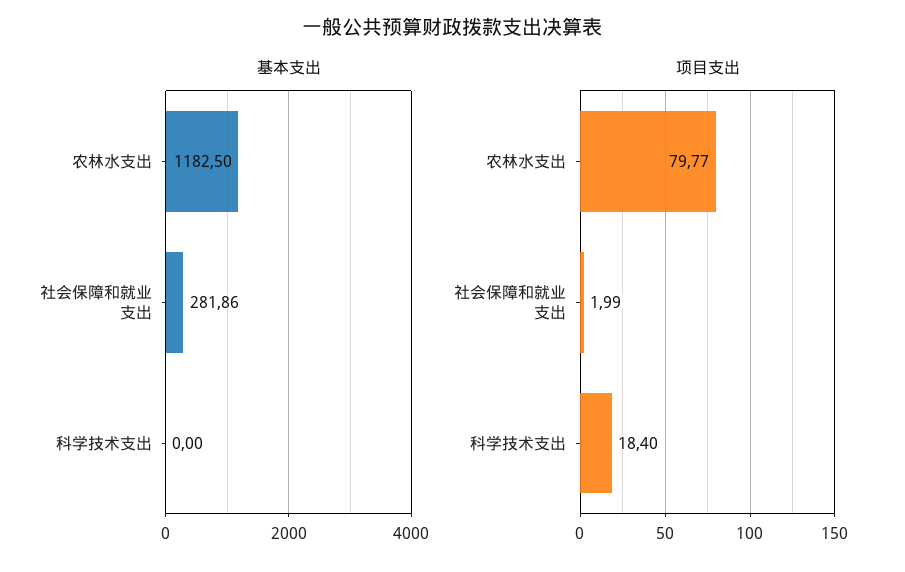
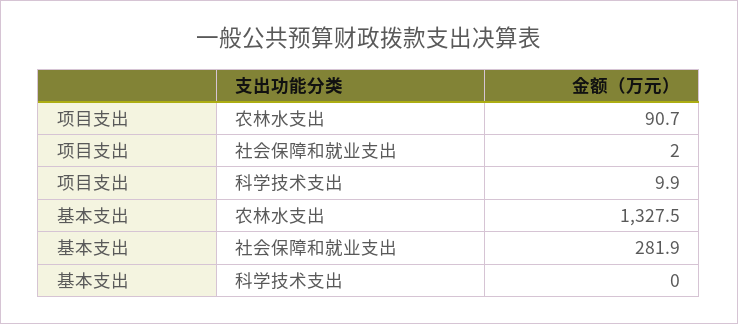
  {
    "基本支出": {
-     "农林水支出": 1182.5,
+     "农林水支出": 1327.5,
      "社会保障和就业支出": 281.86,
      "科学技术支出": 0
    },
    "项目支出": {
-     "农林水支出": 79.77,
+     "农林水支出": 90.7,
      "社会保障和就业支出": 1.99,
-     "科学技术支出": 18.4
+     "科学技术支出": 9.9
    }
  }

